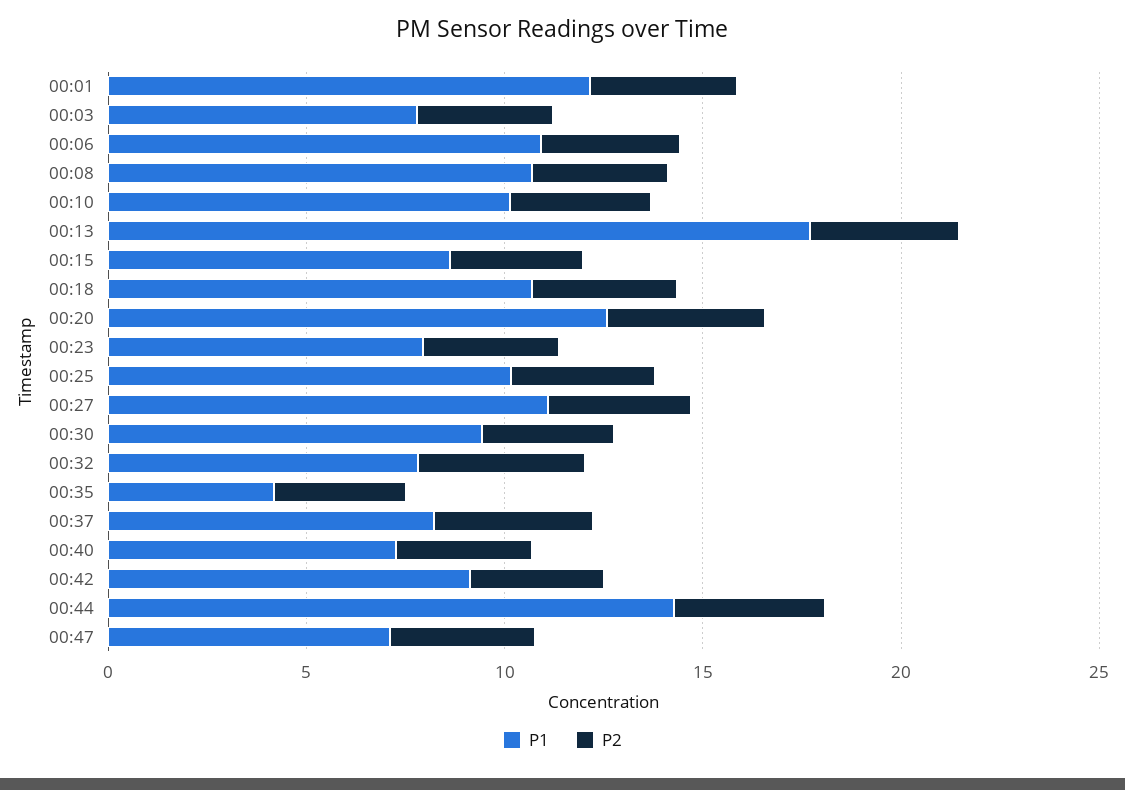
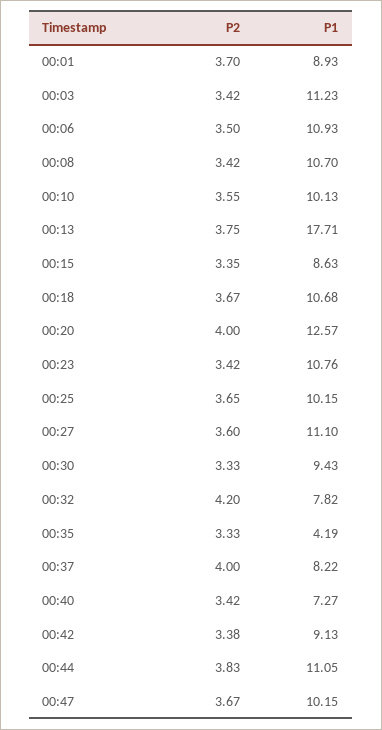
  {
    "P1": {
-     "00:01": 12,
+     "00:01": 8.93,
-     "00:03": 8,
+     "00:03": 11.23,
      "00:06": 10.93,
      "00:08": 10.7,
      "00:10": 10.13,
      "00:13": 17.71,
      "00:15": 8.63,
      "00:18": 10.68,
      "00:20": 12.57,
-     "00:23": 8,
+     "00:23": 10.76,
      "00:25": 10.15,
      "00:27": 11.1,
      "00:30": 9.43,
      "00:32": 7.82,
      "00:35": 4.19,
      "00:37": 8.22,
      "00:40": 7.27,
      "00:42": 9.13,
-     "00:44": 14,
+     "00:44": 11.05,
-     "00:47": 7
+     "00:47": 10.15
    },
    "P2": {
      "00:01": 3.7,
      "00:03": 3.42,
      "00:06": 3.5,
      "00:08": 3.42,
      "00:10": 3.55,
      "00:13": 3.75,
      "00:15": 3.35,
      "00:18": 3.67,
      "00:20": 4,
      "00:23": 3.42,
      "00:25": 3.65,
      "00:27": 3.6,
      "00:30": 3.33,
      "00:32": 4.2,
      "00:35": 3.33,
      "00:37": 4,
      "00:40": 3.42,
      "00:42": 3.38,
      "00:44": 3.83,
      "00:47": 3.67
    }
  }

